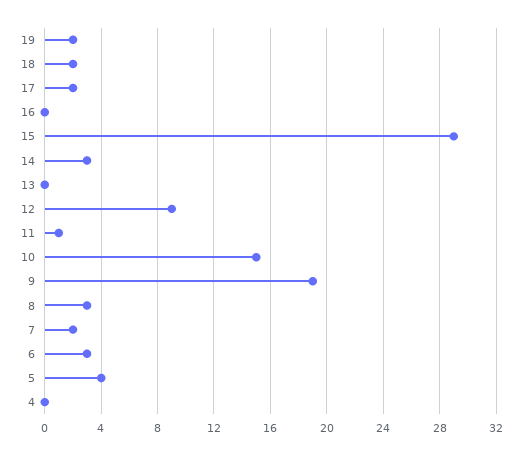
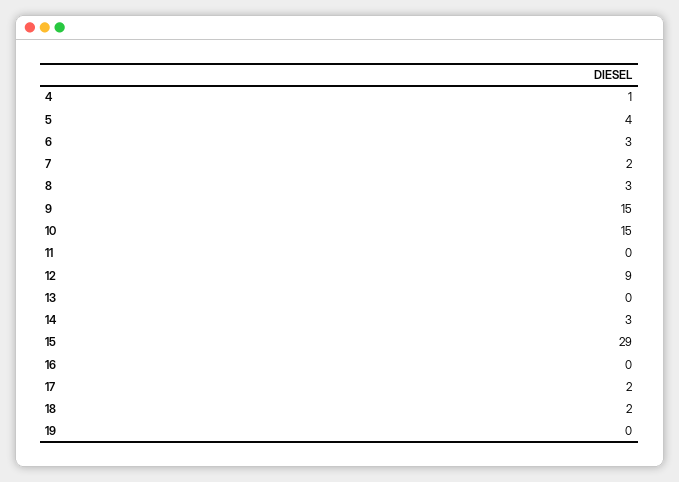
  {
-   "19": 2,
+   "19": 0,
    "18": 2,
    "17": 2,
    "16": 0,
    "15": 29,
    "14": 3,
    "13": 0,
    "12": 9,
-   "11": 1,
+   "11": 0,
    "10": 15,
-   "9": 19,
+   "9": 15,
    "8": 3,
    "7": 2,
    "6": 3,
    "5": 4,
-   "4": 0
+   "4": 1
  }

